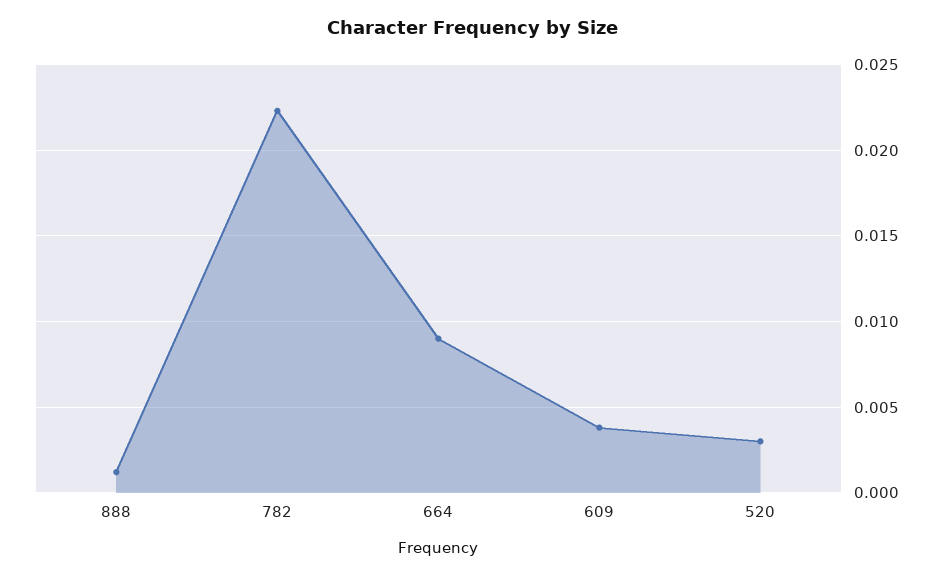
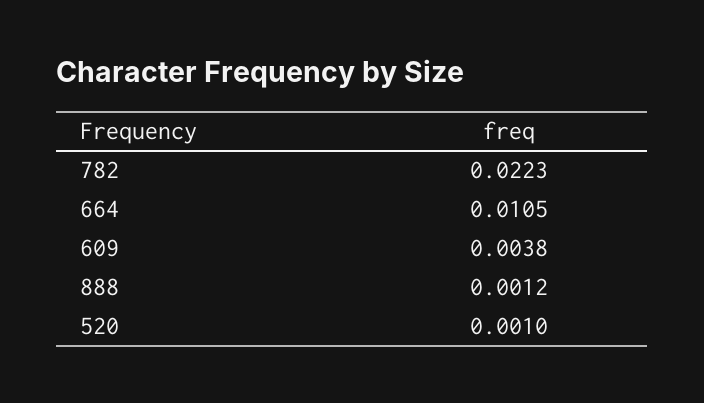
  {
    "888": 0.0012,
    "782": 0.0223,
-   "664": 0.009,
+   "664": 0.0105,
    "609": 0.0038,
-   "520": 0.003
+   "520": 0.001
  }

